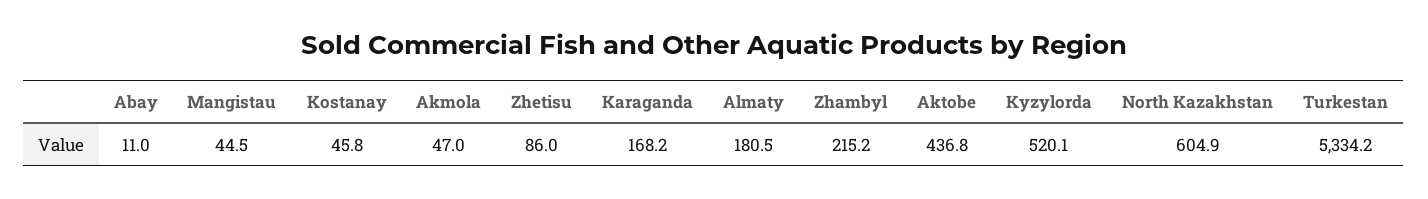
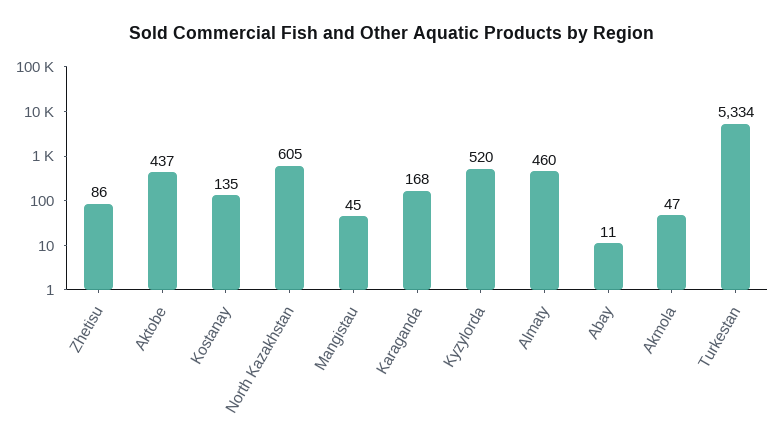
  {
    "Abay": 11,
    "Mangistau": 44.5,
-   "Kostanay": 45.8,
+   "Kostanay": 135,
    "Akmola": 47,
    "Zhetisu": 86,
    "Karaganda": 168.2,
-   "Almaty": 180.5,
+   "Almaty": 460,
-   "Zhambyl": 215.2,
    "Aktobe": 436.8,
    "Kyzylorda": 520.1,
    "North Kazakhstan": 604.9,
    "Turkestan": 5334.2
  }

